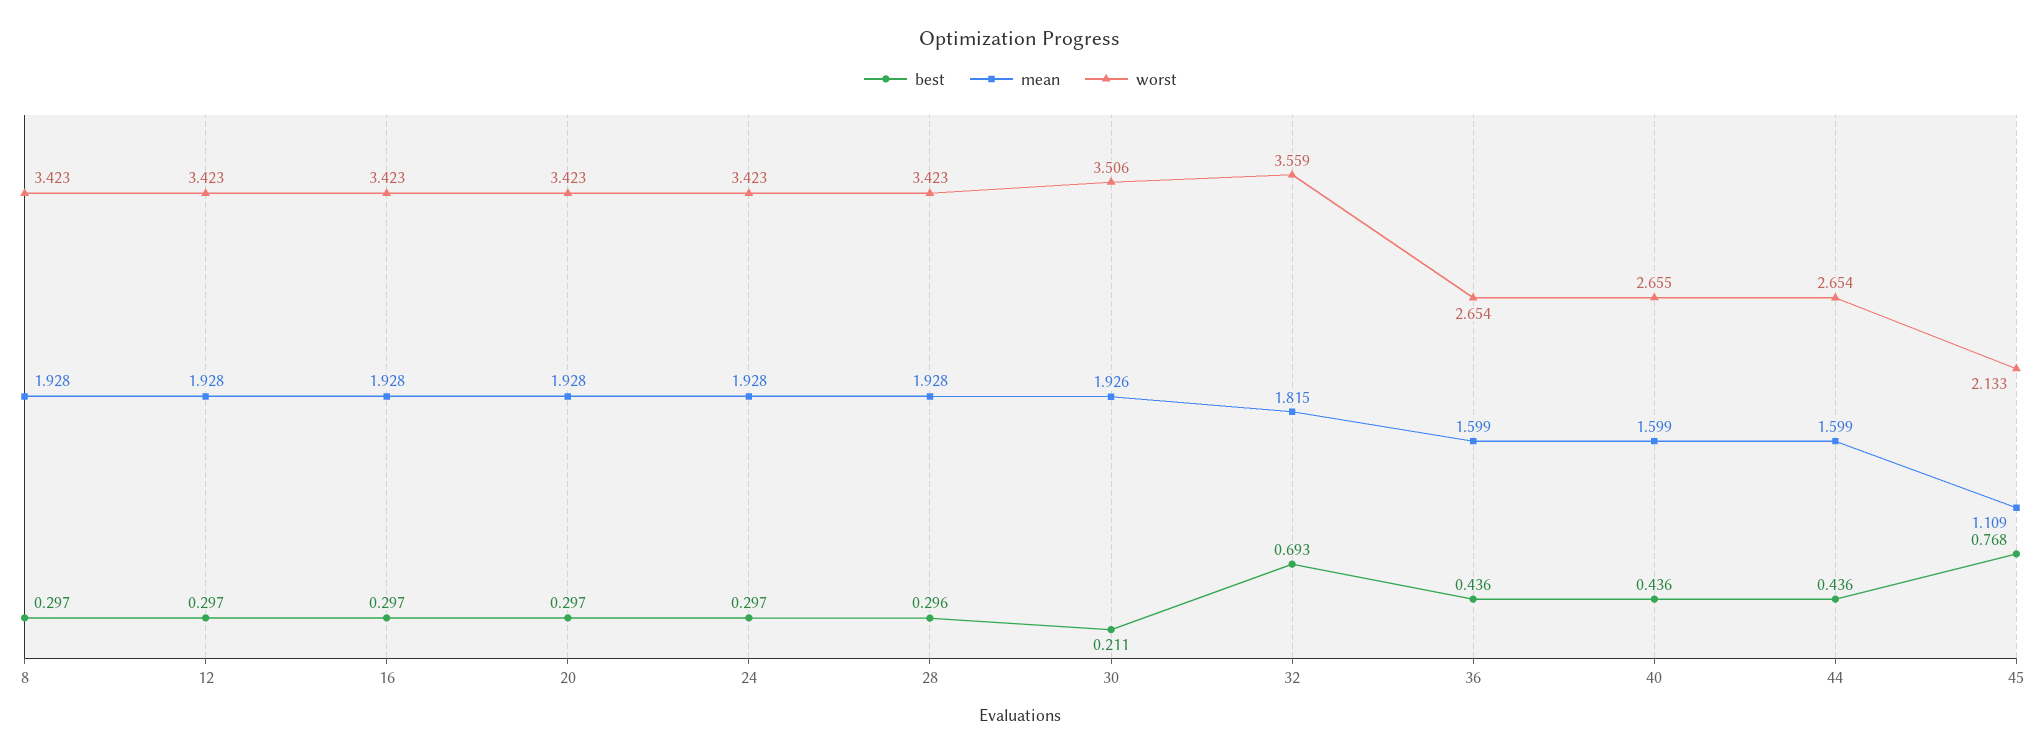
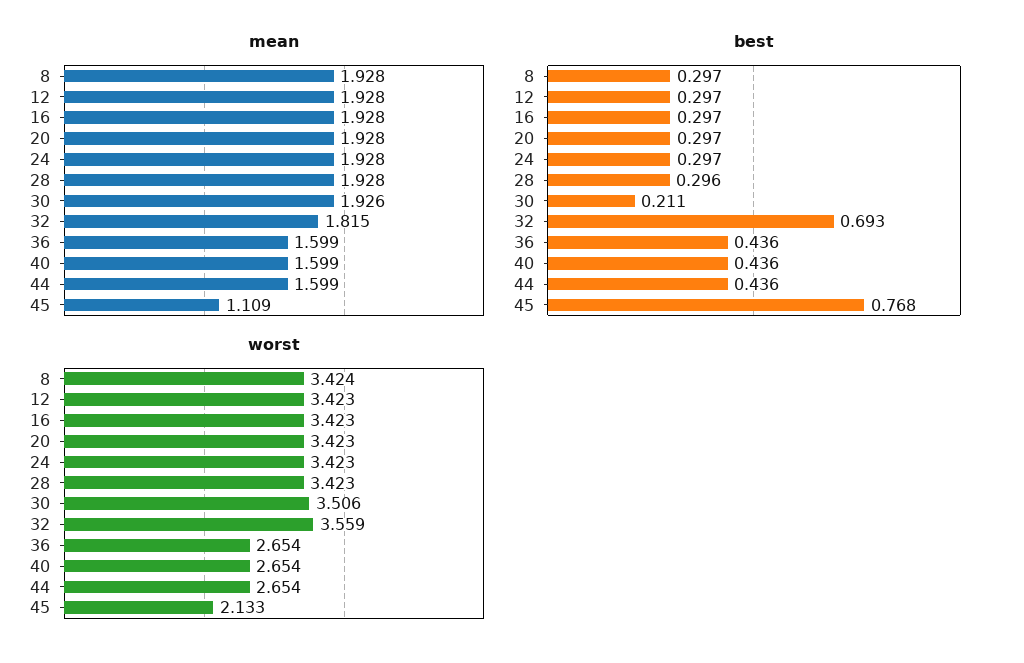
  {
    "best": {
      "8": 0.297,
      "12": 0.297,
      "16": 0.297,
      "20": 0.297,
      "24": 0.297,
      "28": 0.296,
      "30": 0.211,
      "32": 0.693,
      "36": 0.436,
      "40": 0.436,
      "44": 0.436,
      "45": 0.768
    },
    "mean": {
      "8": 1.928,
      "12": 1.928,
      "16": 1.928,
      "20": 1.928,
      "24": 1.928,
      "28": 1.928,
      "30": 1.926,
      "32": 1.815,
      "36": 1.599,
      "40": 1.599,
      "44": 1.599,
      "45": 1.109
    },
    "worst": {
-     "8": 3.423,
+     "8": 3.424,
      "12": 3.423,
      "16": 3.423,
      "20": 3.423,
      "24": 3.423,
      "28": 3.423,
      "30": 3.506,
      "32": 3.559,
      "36": 2.654,
-     "40": 2.655,
+     "40": 2.654,
      "44": 2.654,
      "45": 2.133
    }
  }

